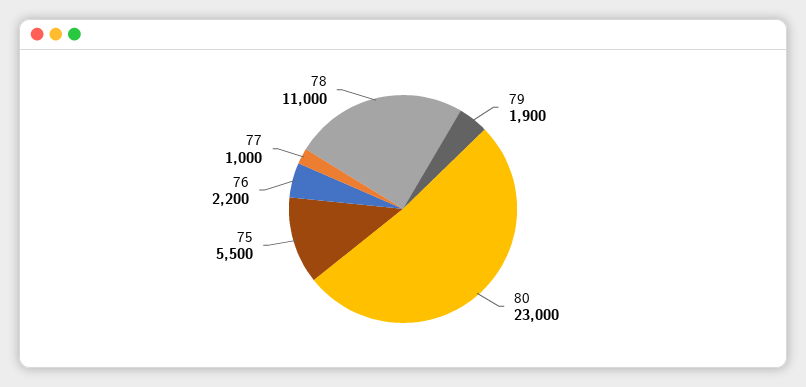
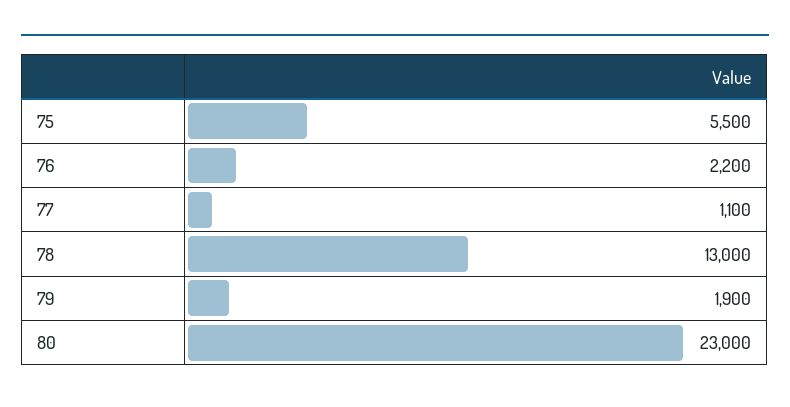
  {
    "79": 1900,
    "80": 23000,
    "75": 5500,
    "76": 2200,
-   "77": 1000,
+   "77": 1100,
-   "78": 11000
+   "78": 13000
  }

